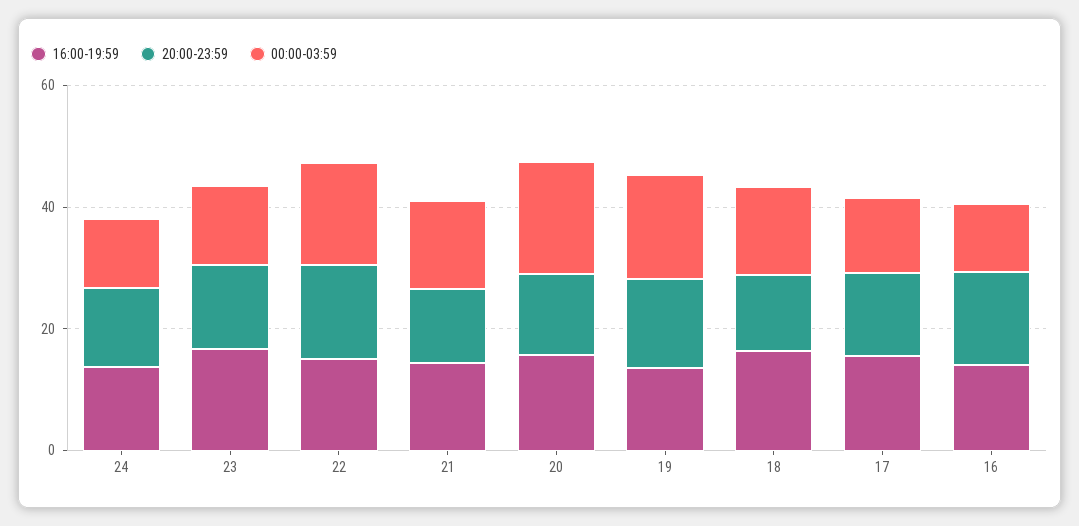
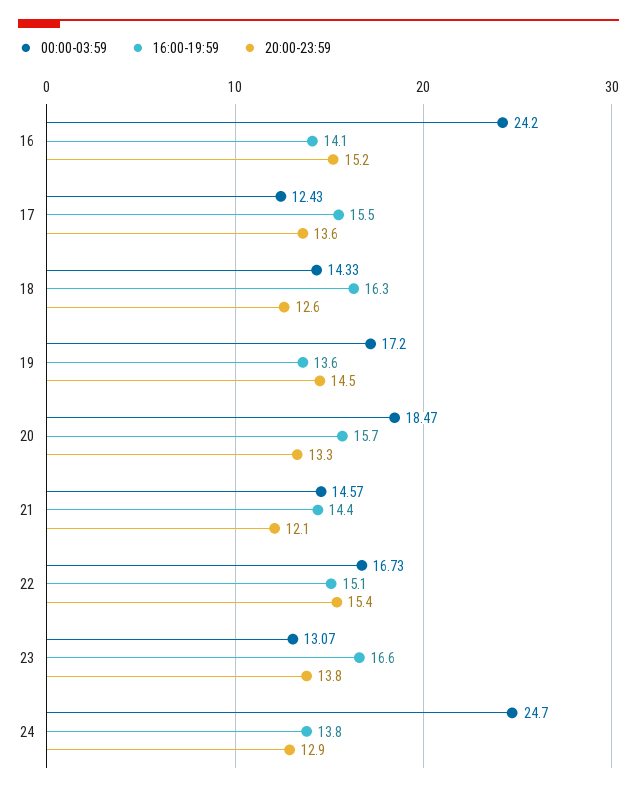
  {
    "16:00-19:59": {
      "24": 13.8,
      "23": 16.6,
      "22": 15.1,
      "21": 14.4,
      "20": 15.7,
      "19": 13.6,
      "18": 16.3,
      "17": 15.5,
      "16": 14.1
    },
    "20:00-23:59": {
      "24": 12.9,
      "23": 13.8,
      "22": 15.4,
      "21": 12.1,
      "20": 13.3,
      "19": 14.5,
      "18": 12.6,
      "17": 13.6,
      "16": 15.2
    },
    "00:00-03:59": {
-     "24": 10,
+     "24": 24.7,
      "23": 13.07,
      "22": 16.73,
      "21": 14.57,
      "20": 18.47,
      "19": 17.2,
      "18": 14.33,
      "17": 12.43,
-     "16": 10
+     "16": 24.2
    }
  }

